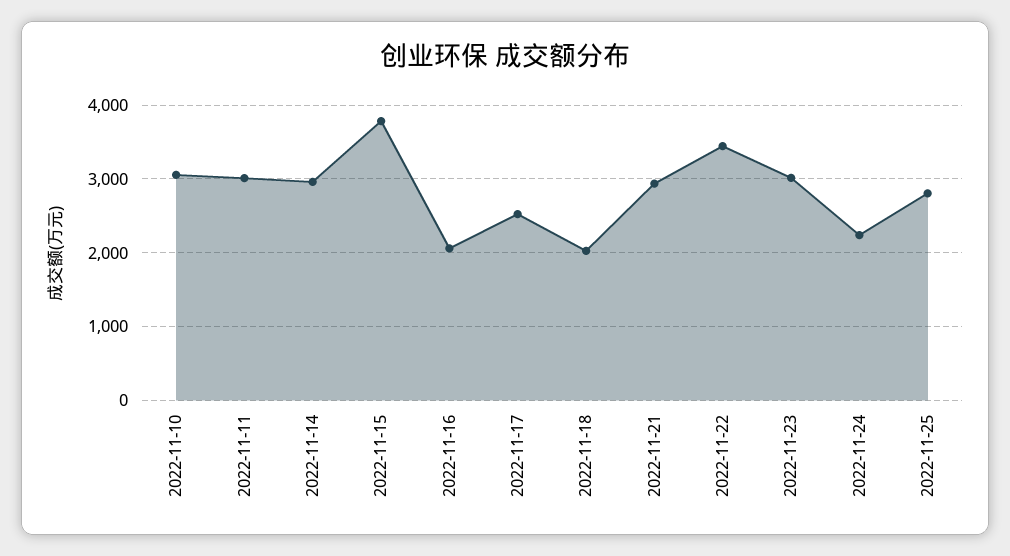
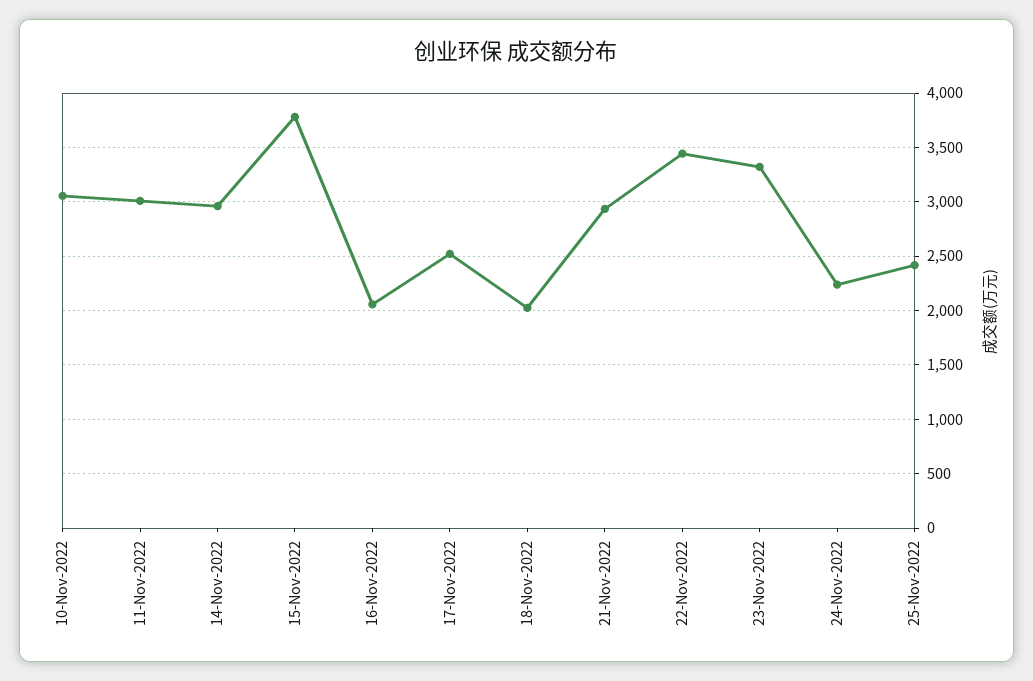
  {
    "2022-11-10": 3100,
    "2022-11-11": 3000,
    "2022-11-14": 3000,
    "2022-11-15": 3800,
    "2022-11-16": 2100,
    "2022-11-17": 2500,
    "2022-11-18": 2000,
    "2022-11-21": 2900,
    "2022-11-22": 3400,
-   "2022-11-23": 3000,
+   "2022-11-23": 3300,
    "2022-11-24": 2200,
-   "2022-11-25": 2800
+   "2022-11-25": 2400
  }

